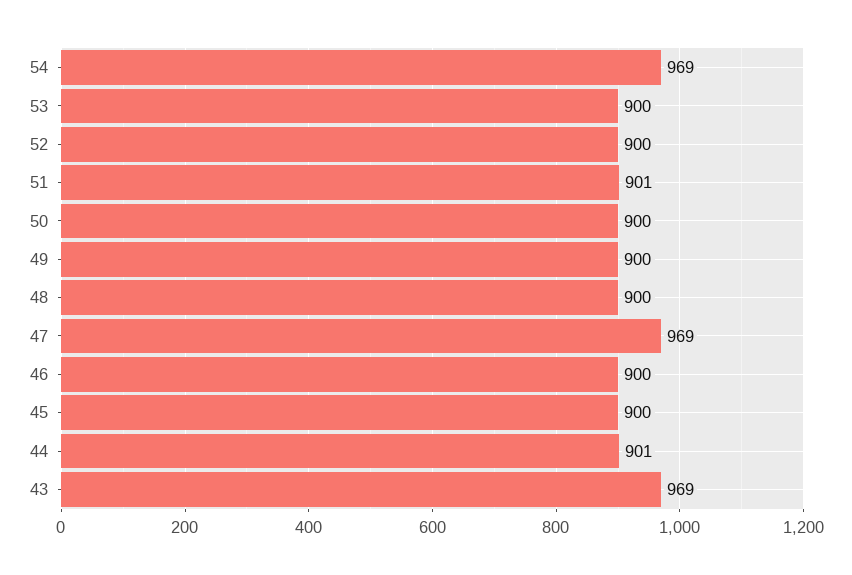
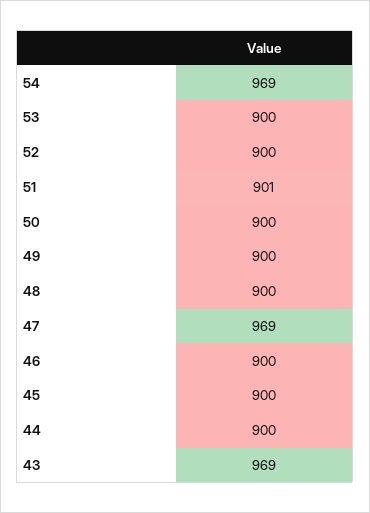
  {
    "54": 969,
    "53": 900,
    "52": 900,
    "51": 901,
    "50": 900,
    "49": 900,
    "48": 900,
    "47": 969,
    "46": 900,
    "45": 900,
-   "44": 901,
+   "44": 900,
    "43": 969
  }

